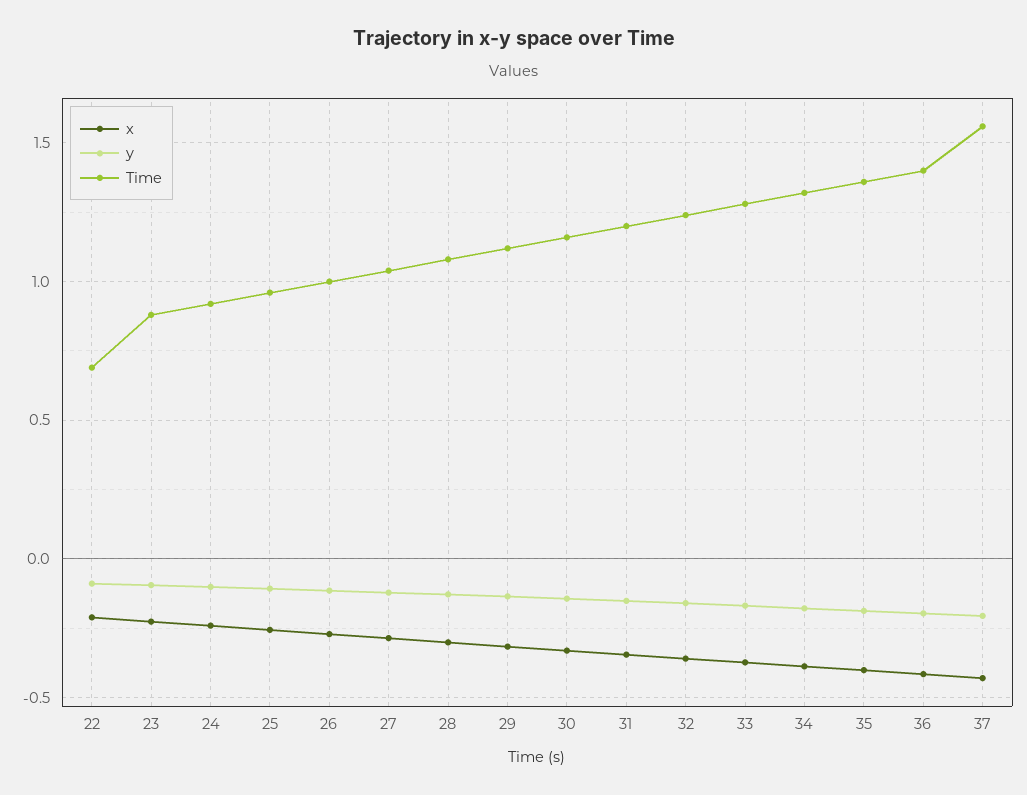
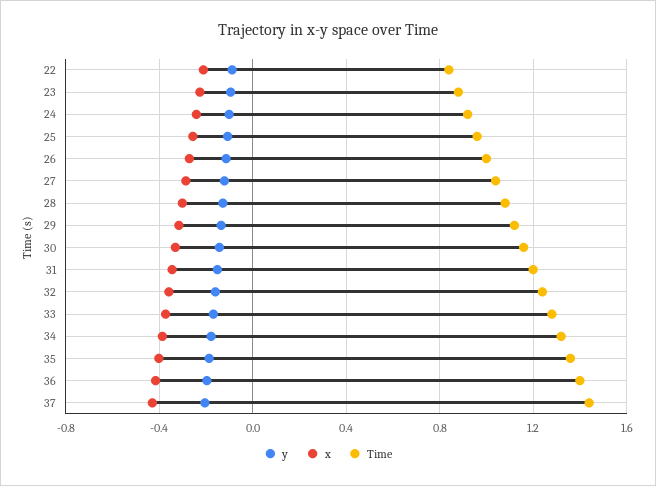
  {
    "x": {
      "22": -0.2,
      "23": -0.25,
      "24": -0.25,
      "25": -0.25,
      "26": -0.25,
      "27": -0.3,
      "28": -0.3,
      "29": -0.3,
      "30": -0.35,
      "31": -0.35,
      "32": -0.35,
      "33": -0.35,
      "34": -0.4,
      "35": -0.4,
      "36": -0.4,
      "37": -0.45
    },
    "y": {
      "22": -0.1,
      "23": -0.1,
      "24": -0.1,
      "25": -0.1,
      "26": -0.1,
      "27": -0.1,
      "28": -0.15,
      "29": -0.15,
      "30": -0.15,
      "31": -0.15,
      "32": -0.15,
      "33": -0.15,
      "34": -0.2,
      "35": -0.2,
      "36": -0.2,
      "37": -0.2
    },
    "Time": {
-     "22": 0.7,
+     "22": 0.85,
      "23": 0.9,
      "24": 0.9,
      "25": 0.95,
      "26": 1,
      "27": 1.05,
      "28": 1.1,
      "29": 1.1,
      "30": 1.15,
      "31": 1.2,
      "32": 1.25,
      "33": 1.3,
      "34": 1.3,
      "35": 1.35,
      "36": 1.4,
-     "37": 1.55
+     "37": 1.45
    }
  }

